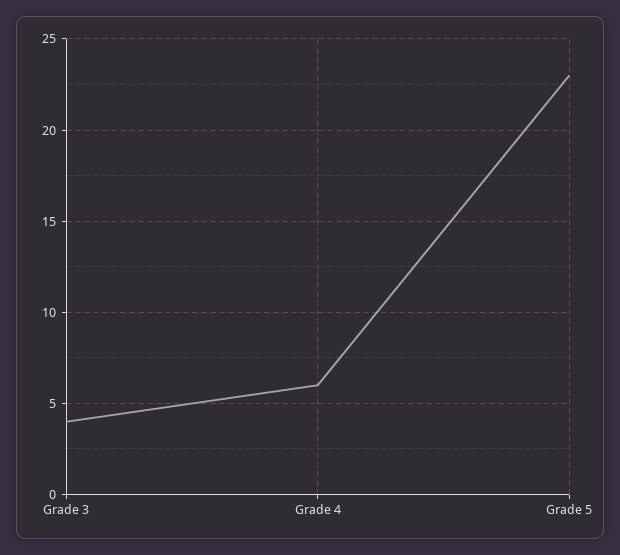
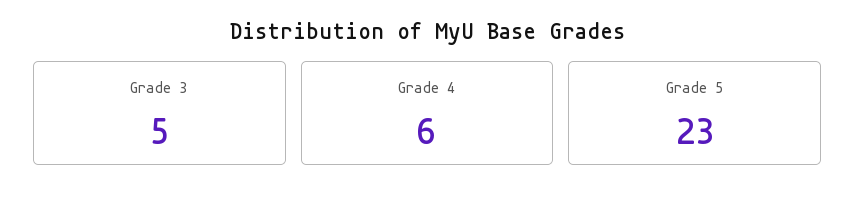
  {
-   "Grade 3": 4,
+   "Grade 3": 5,
    "Grade 4": 6,
    "Grade 5": 23
  }

